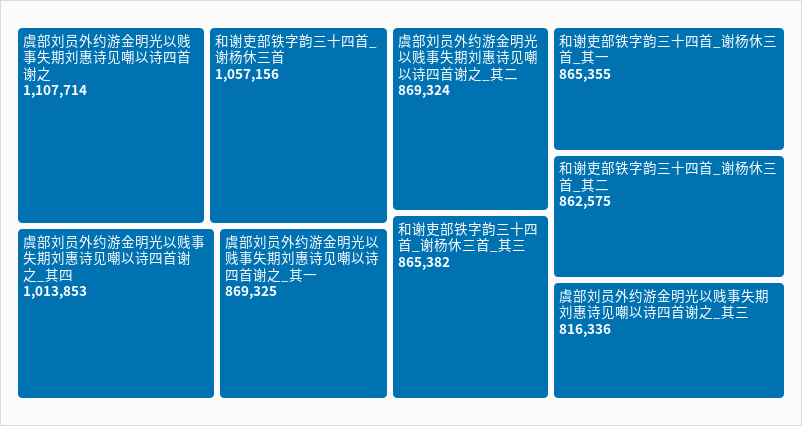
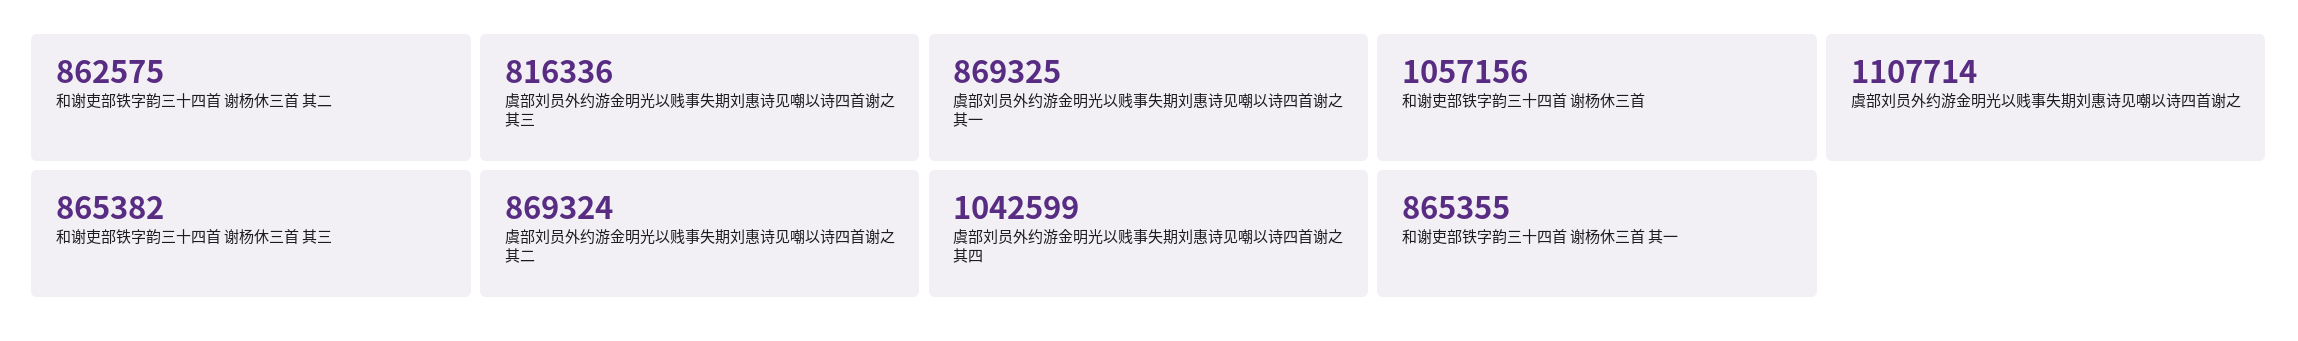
  {
    "虞部刘员外约游金明光以贱事失期刘惠诗见嘲以诗四首谢之": 1107714,
    "和谢吏部铁字韵三十四首_谢杨休三首": 1057156,
-   "虞部刘员外约游金明光以贱事失期刘惠诗见嘲以诗四首谢之_其四": 1013853,
+   "虞部刘员外约游金明光以贱事失期刘惠诗见嘲以诗四首谢之_其四": 1042599,
    "虞部刘员外约游金明光以贱事失期刘惠诗见嘲以诗四首谢之_其一": 869325,
    "虞部刘员外约游金明光以贱事失期刘惠诗见嘲以诗四首谢之_其二": 869324,
    "和谢吏部铁字韵三十四首_谢杨休三首_其三": 865382,
    "和谢吏部铁字韵三十四首_谢杨休三首_其一": 865355,
    "和谢吏部铁字韵三十四首_谢杨休三首_其二": 862575,
    "虞部刘员外约游金明光以贱事失期刘惠诗见嘲以诗四首谢之_其三": 816336
  }

